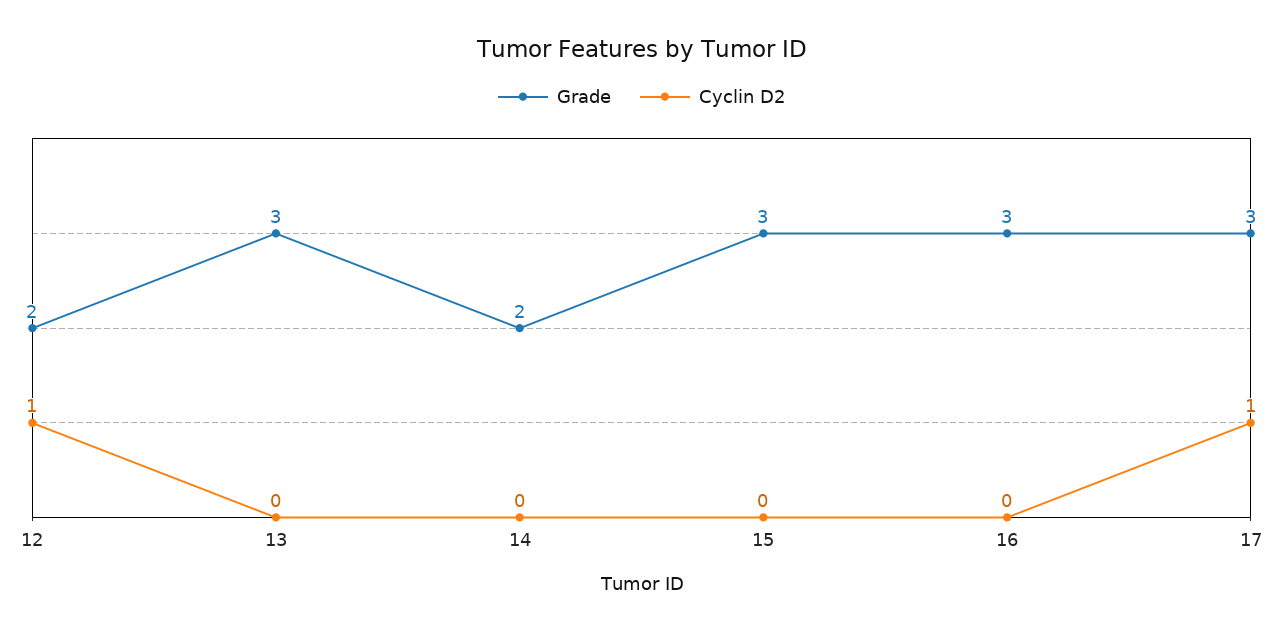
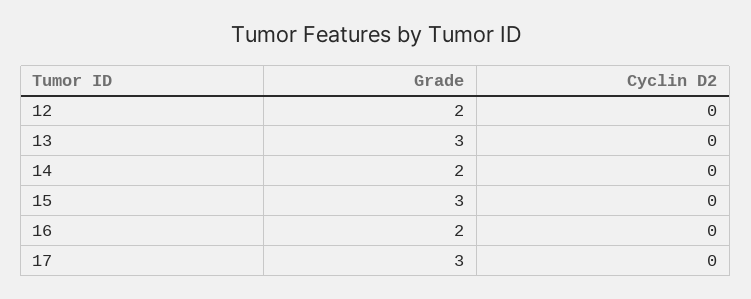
  {
    "Grade": {
      "12": 2,
      "13": 3,
      "14": 2,
      "15": 3,
-     "16": 3,
+     "16": 2,
      "17": 3
    },
    "Cyclin D2": {
-     "12": 1,
+     "12": 0,
      "13": 0,
      "14": 0,
      "15": 0,
      "16": 0,
-     "17": 1
+     "17": 0
    }
  }

